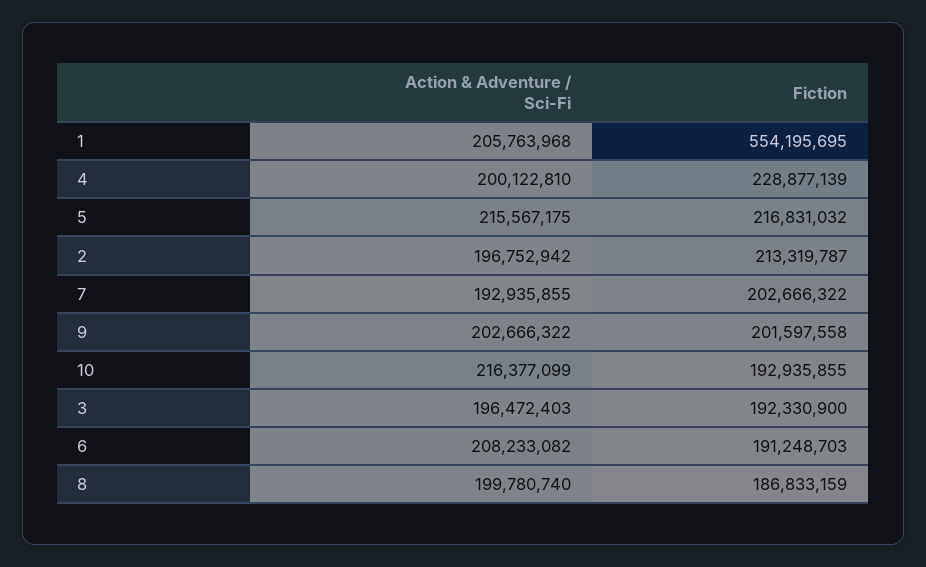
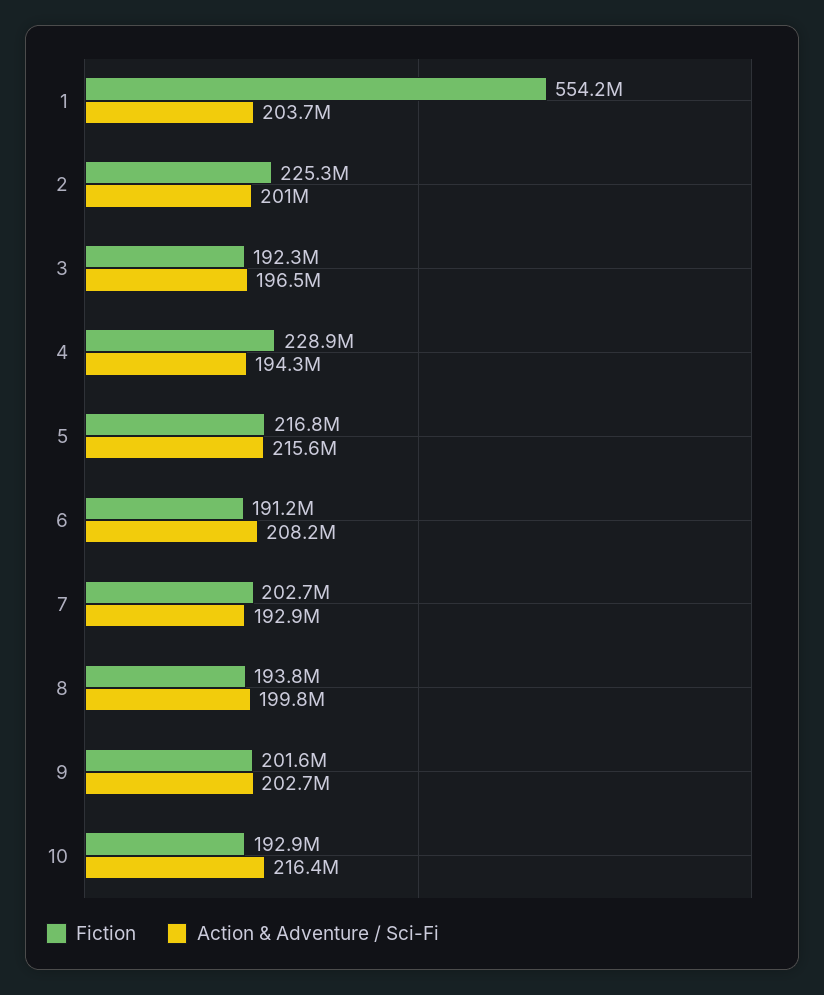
  {
    "Action & Adventure / Sci-Fi": {
-     "1": 205763968,
+     "1": 203700000,
-     "4": 200122810,
+     "4": 194300000,
      "5": 215567175,
-     "2": 196752942,
+     "2": 201000000,
      "7": 192935855,
      "9": 202666322,
      "10": 216377099,
      "3": 196472403,
      "6": 208233082,
      "8": 199780740
    },
    "Fiction": {
      "1": 554195695,
      "4": 228877139,
      "5": 216831032,
-     "2": 213319787,
+     "2": 225300000,
      "7": 202666322,
      "9": 201597558,
      "10": 192935855,
      "3": 192330900,
      "6": 191248703,
-     "8": 186833159
+     "8": 193800000
    }
  }

